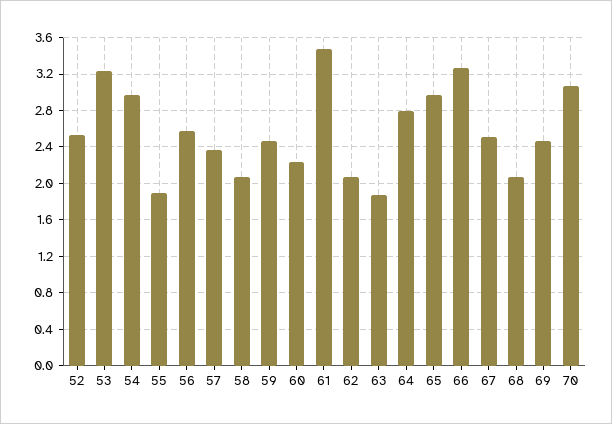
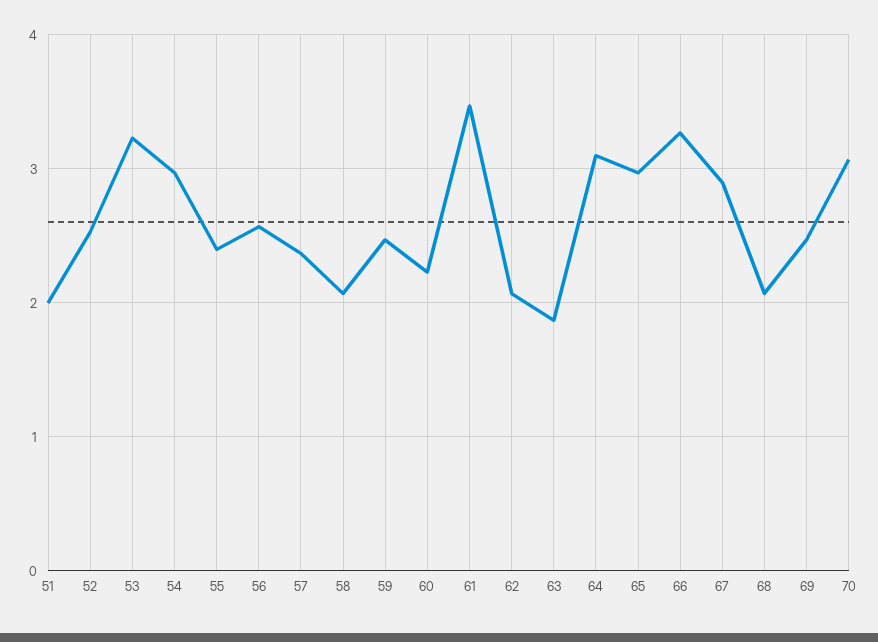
  {
    "52": 2.5,
    "53": 3.2,
    "54": 3,
-   "55": 1.9,
+   "55": 2.4,
    "56": 2.6,
    "57": 2.4,
    "58": 2.1,
    "59": 2.5,
    "60": 2.2,
    "61": 3.5,
    "62": 2.1,
    "63": 1.9,
-   "64": 2.8,
+   "64": 3.1,
    "65": 3,
    "66": 3.3,
-   "67": 2.5,
+   "67": 2.9,
    "68": 2.1,
    "69": 2.5,
-   "70": 3.1
+   "70": 3.1,
+   "51": 2
  }

